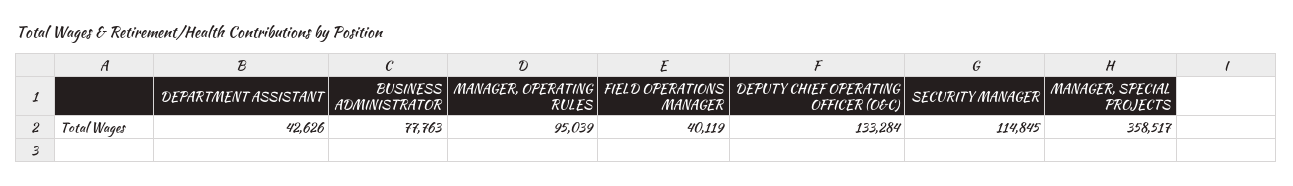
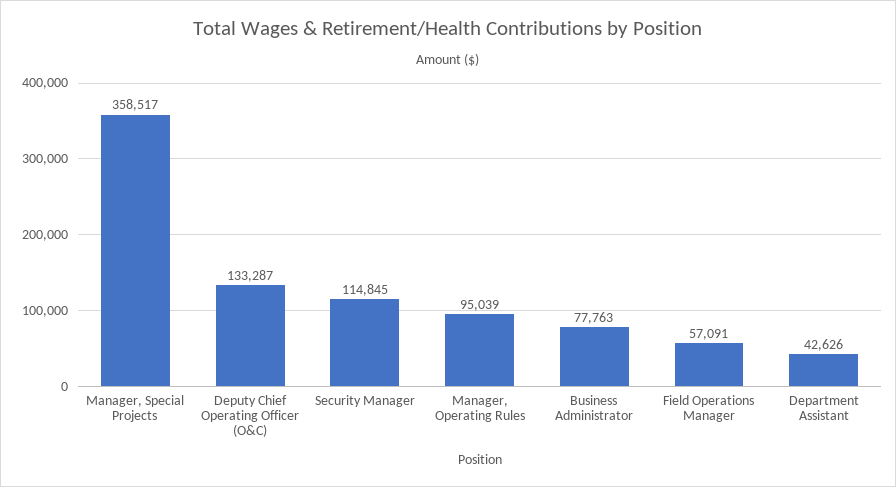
  {
    "DEPARTMENT ASSISTANT": 42626,
    "BUSINESS ADMINISTRATOR": 77763,
    "MANAGER, OPERATING RULES": 95039,
-   "FIELD OPERATIONS MANAGER": 40119,
+   "FIELD OPERATIONS MANAGER": 57091,
-   "DEPUTY CHIEF OPERATING OFFICER (O&C)": 133284,
+   "DEPUTY CHIEF OPERATING OFFICER (O&C)": 133287,
    "SECURITY MANAGER": 114845,
    "MANAGER, SPECIAL PROJECTS": 358517
  }

